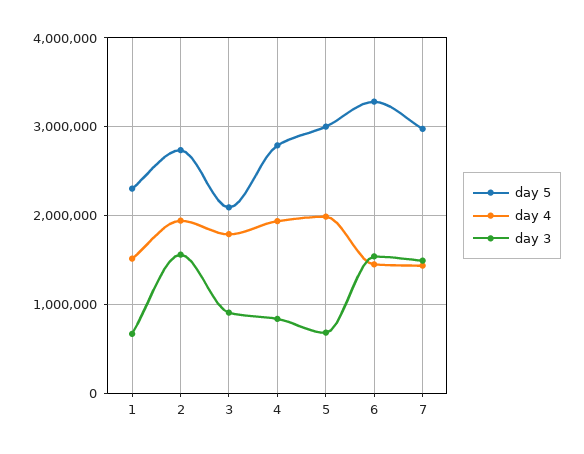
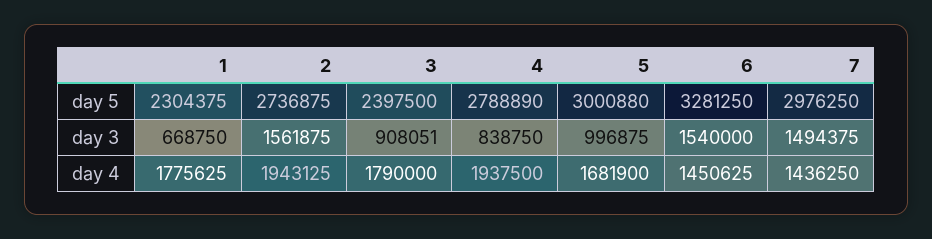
  {
    "day 5": {
      "1": 2304375,
      "2": 2736875,
-     "3": 2100000,
+     "3": 2397500,
      "4": 2788890,
      "5": 3000880,
      "6": 3281250,
      "7": 2976250
    },
    "day 4": {
-     "1": 1500000,
+     "1": 1775625,
      "2": 1943125,
      "3": 1790000,
      "4": 1937500,
-     "5": 2000000,
+     "5": 1681900,
      "6": 1450625,
      "7": 1436250
    },
    "day 3": {
      "1": 668750,
      "2": 1561875,
      "3": 908051,
      "4": 838750,
-     "5": 700000,
+     "5": 996875,
      "6": 1540000,
      "7": 1494375
    }
  }

